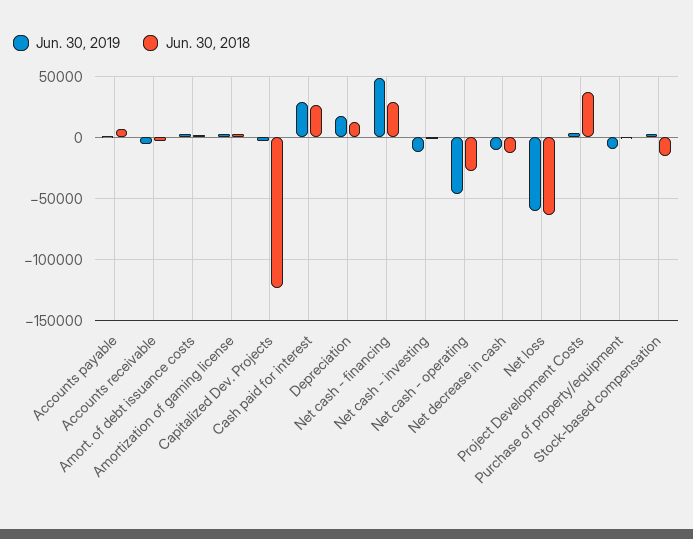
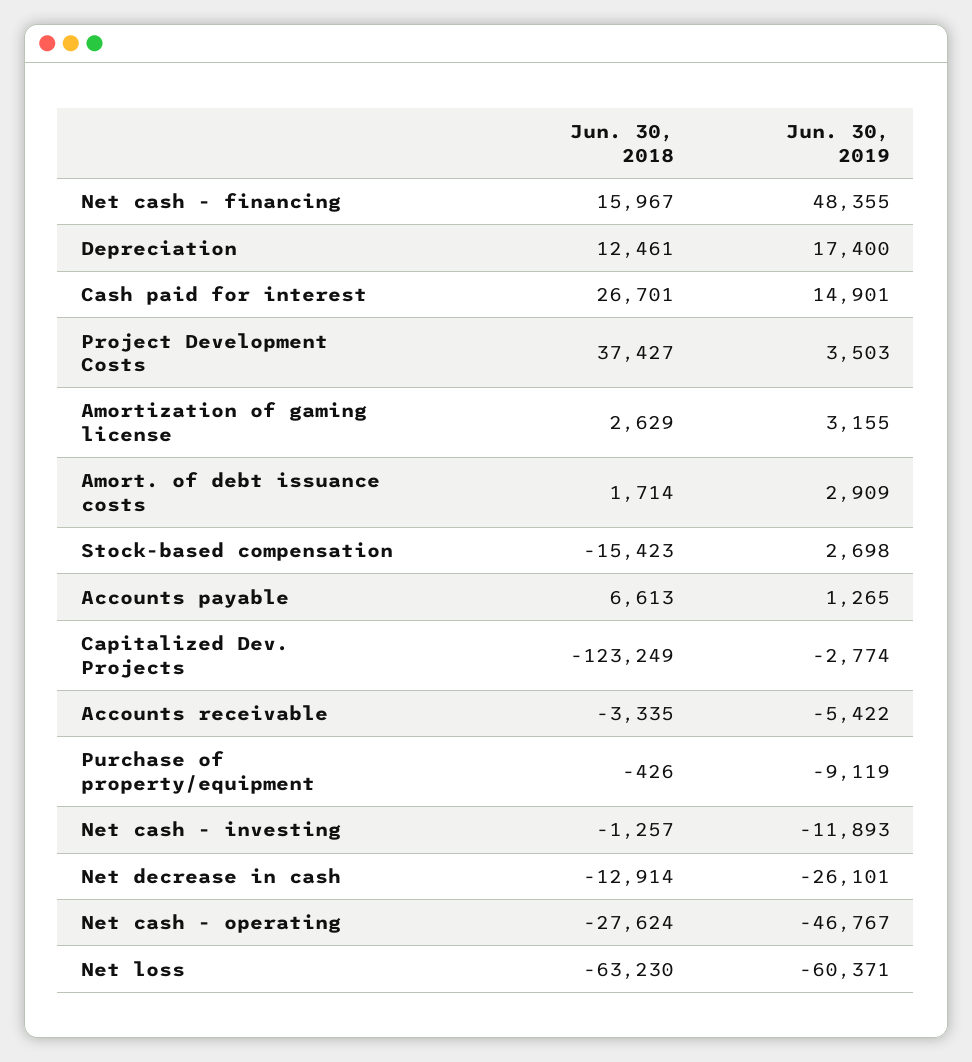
  {
    "Jun. 30, 2019": {
      "Accounts payable": 1265,
      "Accounts receivable": -5422,
      "Amort. of debt issuance costs": 2909,
      "Amortization of gaming license": 3155,
      "Capitalized Dev. Projects": -2774,
-     "Cash paid for interest": 30000,
+     "Cash paid for interest": 14901,
      "Depreciation": 17400,
      "Net cash - financing": 48355,
      "Net cash - investing": -11893,
      "Net cash - operating": -46767,
-     "Net decrease in cash": -10000,
+     "Net decrease in cash": -26101,
      "Net loss": -60371,
      "Project Development Costs": 3503,
      "Purchase of property/equipment": -9119,
      "Stock-based compensation": 2698
    },
    "Jun. 30, 2018": {
      "Accounts payable": 6613,
      "Accounts receivable": -3335,
      "Amort. of debt issuance costs": 1714,
      "Amortization of gaming license": 2629,
      "Capitalized Dev. Projects": -123249,
      "Cash paid for interest": 26701,
      "Depreciation": 12461,
-     "Net cash - financing": 30000,
+     "Net cash - financing": 15967,
      "Net cash - investing": -1257,
      "Net cash - operating": -27624,
      "Net decrease in cash": -12914,
      "Net loss": -63230,
      "Project Development Costs": 37427,
      "Purchase of property/equipment": -426,
      "Stock-based compensation": -15423
    }
  }

